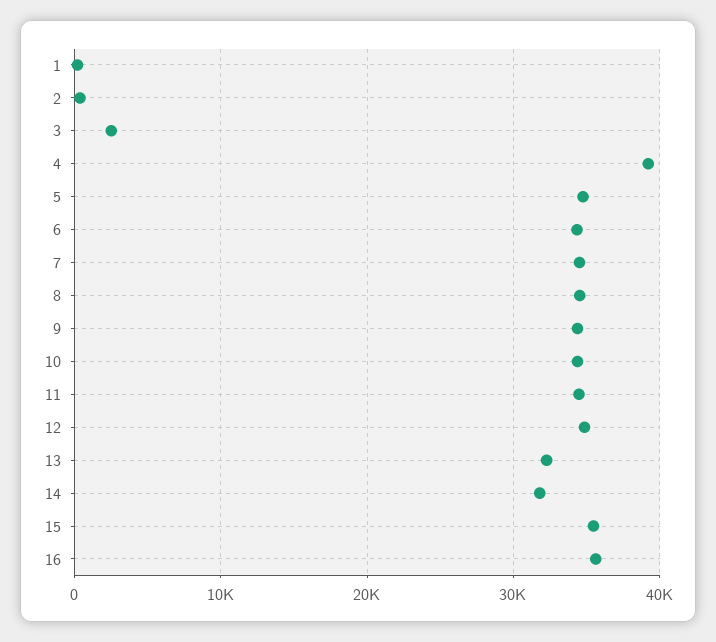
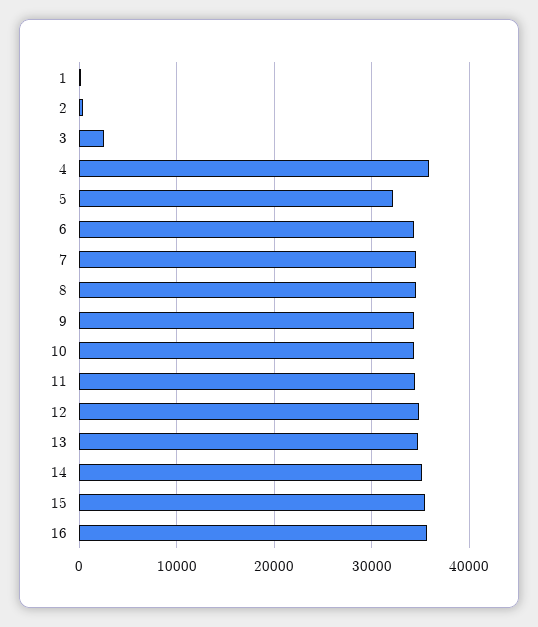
  {
    "1": 0,
    "2": 0,
    "3": 3000,
-   "4": 39000,
+   "4": 36000,
-   "5": 35000,
+   "5": 32000,
    "6": 34000,
    "7": 35000,
    "8": 35000,
    "9": 34000,
    "10": 34000,
    "11": 34000,
    "12": 35000,
-   "13": 32000,
+   "13": 35000,
-   "14": 32000,
+   "14": 35000,
    "15": 35000,
    "16": 36000
  }

